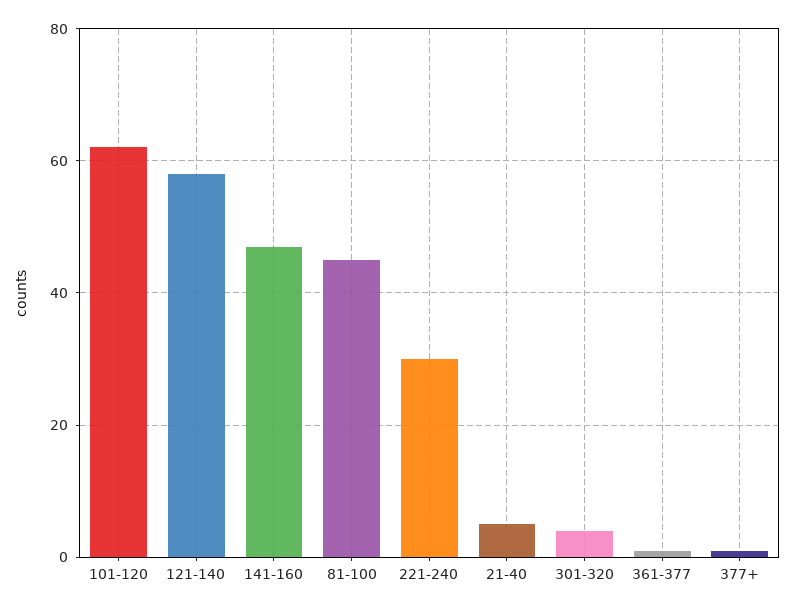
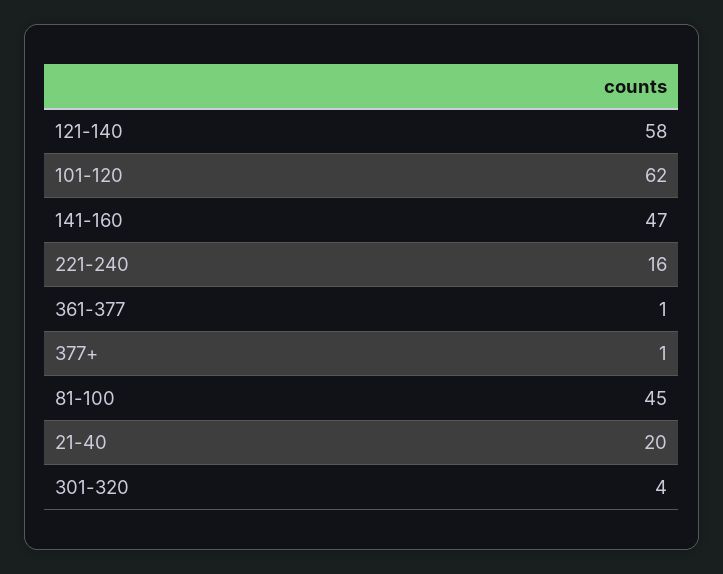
  {
    "101-120": 62,
    "121-140": 58,
    "141-160": 47,
    "81-100": 45,
-   "221-240": 30,
+   "221-240": 16,
-   "21-40": 5,
+   "21-40": 20,
    "301-320": 4,
    "361-377": 1,
    "377+": 1
  }

